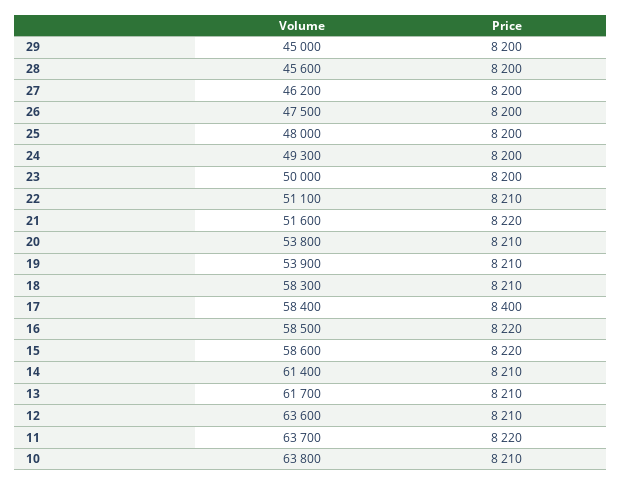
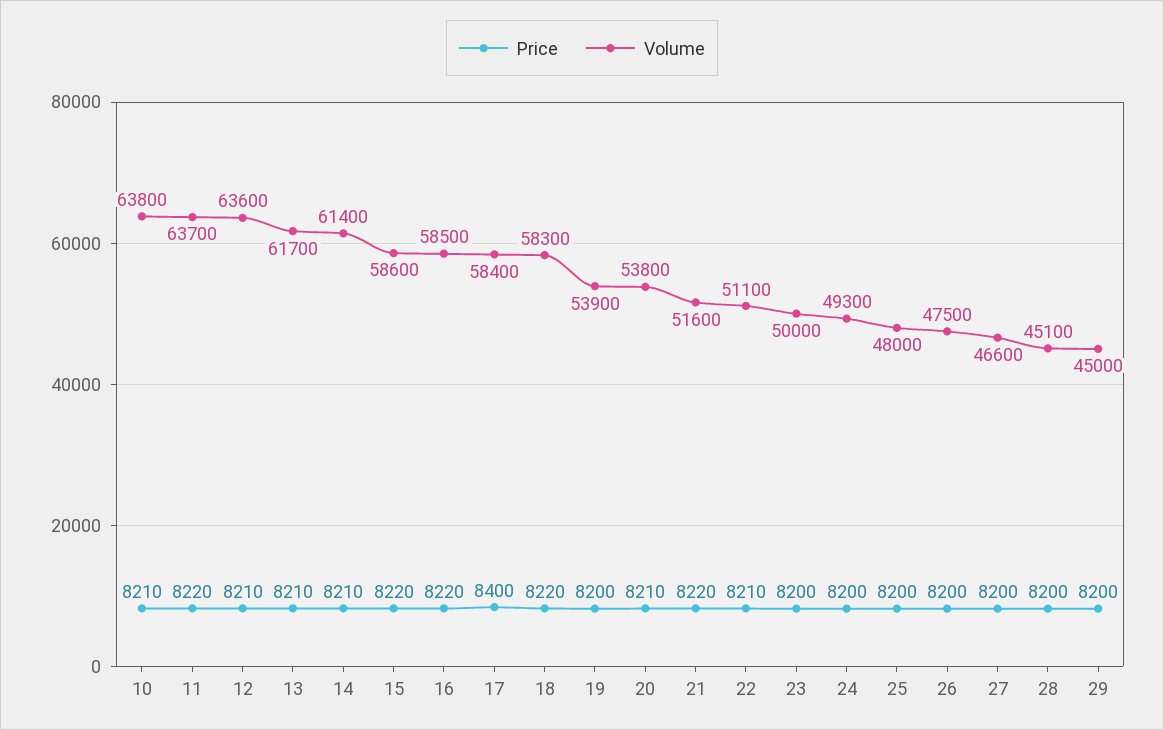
  {
    "Volume": {
      "29": 45000,
-     "28": 45600,
+     "28": 45100,
-     "27": 46200,
+     "27": 46600,
      "26": 47500,
      "25": 48000,
      "24": 49300,
      "23": 50000,
      "22": 51100,
      "21": 51600,
      "20": 53800,
      "19": 53900,
      "18": 58300,
      "17": 58400,
      "16": 58500,
      "15": 58600,
      "14": 61400,
      "13": 61700,
      "12": 63600,
      "11": 63700,
      "10": 63800
    },
    "Price": {
      "29": 8200,
      "28": 8200,
      "27": 8200,
      "26": 8200,
      "25": 8200,
      "24": 8200,
      "23": 8200,
      "22": 8210,
      "21": 8220,
      "20": 8210,
-     "19": 8210,
+     "19": 8200,
-     "18": 8210,
+     "18": 8220,
      "17": 8400,
      "16": 8220,
      "15": 8220,
      "14": 8210,
      "13": 8210,
      "12": 8210,
      "11": 8220,
      "10": 8210
    }
  }

